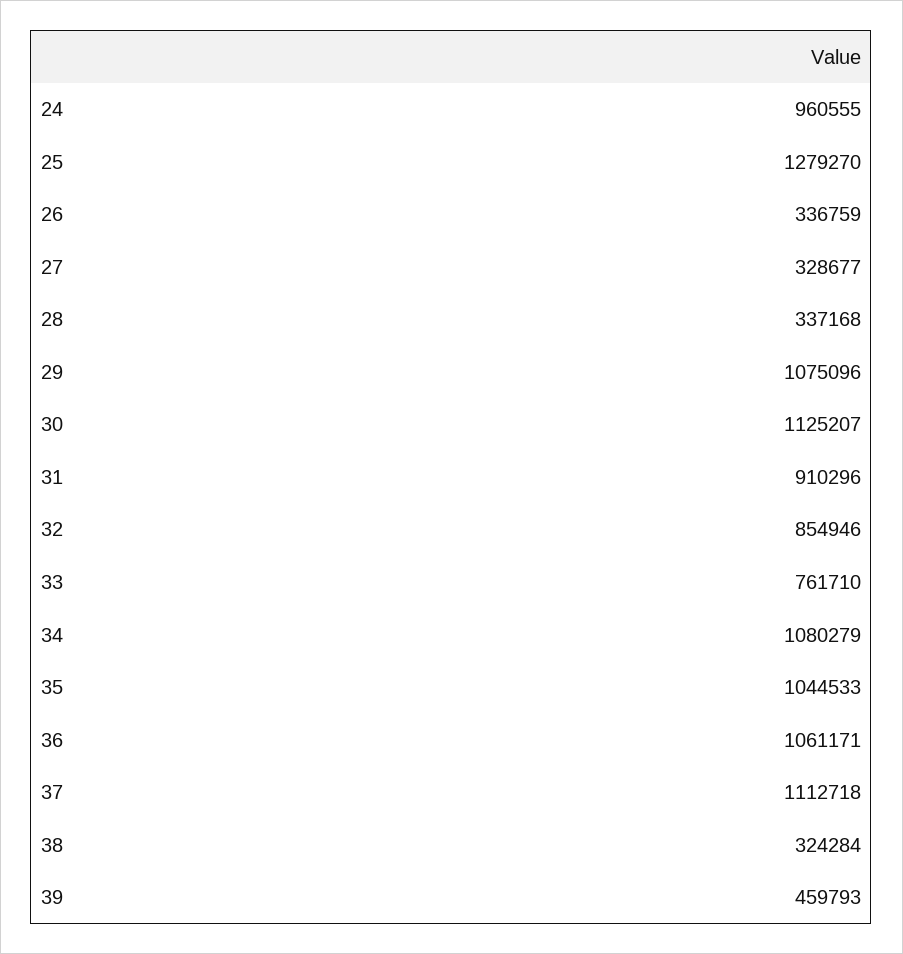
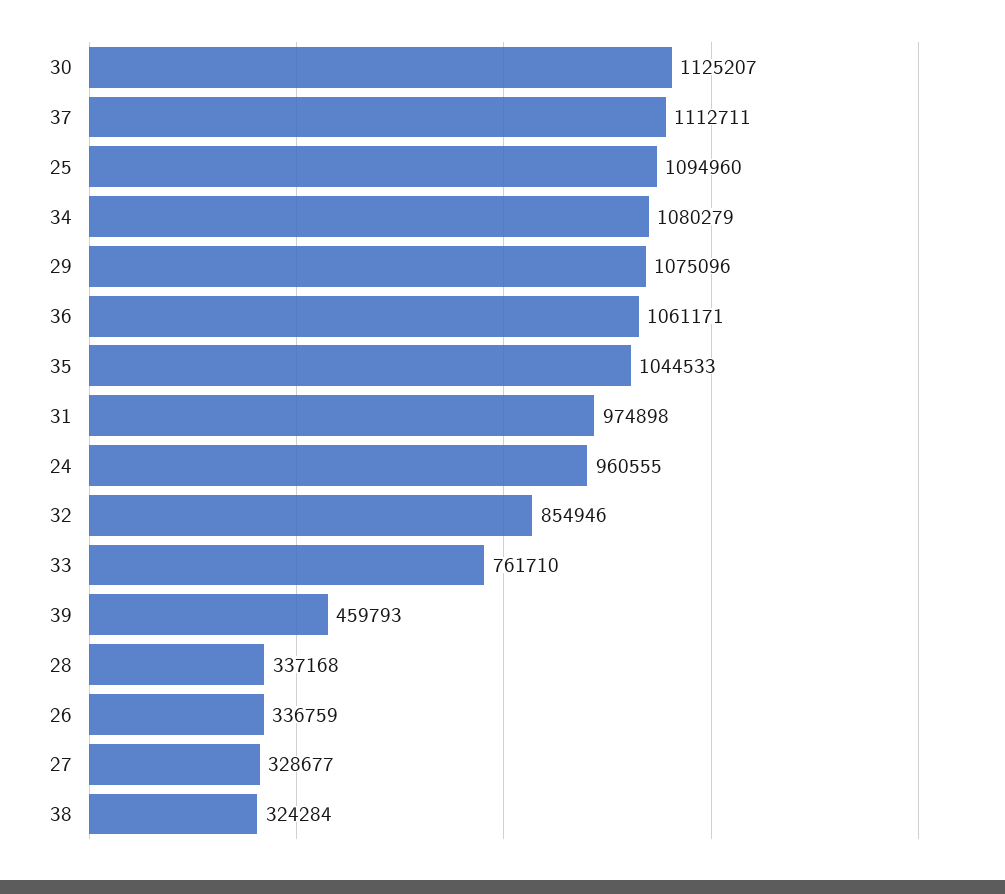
  {
    "24": 960555,
-   "25": 1279270,
+   "25": 1094960,
    "26": 336759,
    "27": 328677,
    "28": 337168,
    "29": 1075096,
    "30": 1125207,
-   "31": 910296,
+   "31": 974898,
    "32": 854946,
    "33": 761710,
    "34": 1080279,
    "35": 1044533,
    "36": 1061171,
-   "37": 1112718,
+   "37": 1112711,
    "38": 324284,
    "39": 459793
  }

